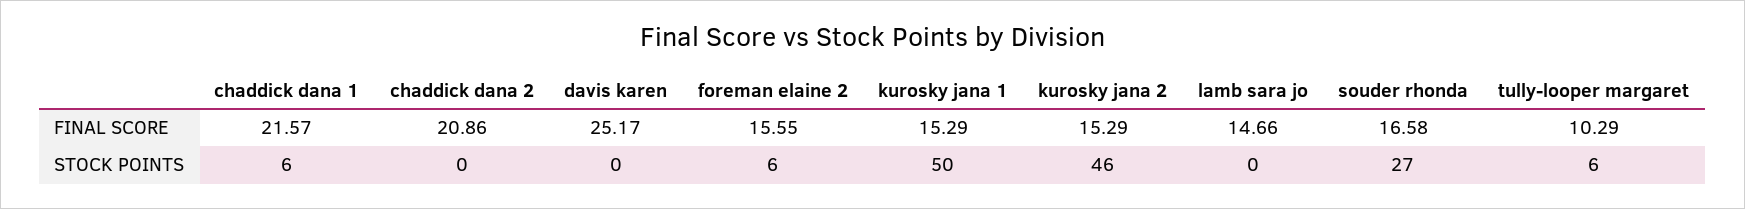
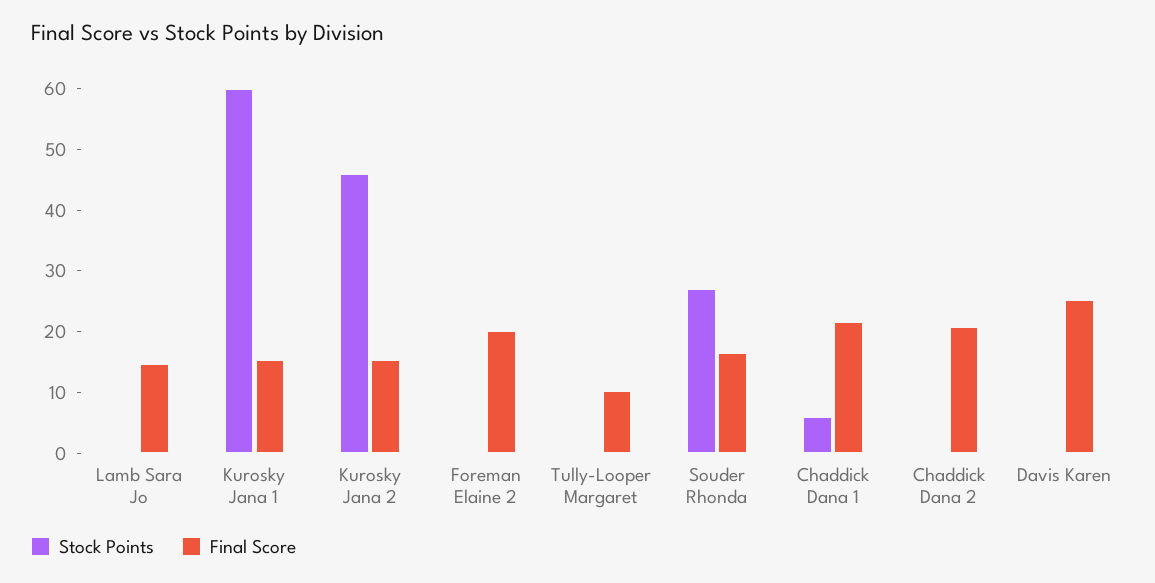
  {
    "FINAL SCORE": {
      "chaddick dana 1": 21.57,
      "chaddick dana 2": 20.86,
      "davis karen": 25.17,
-     "foreman elaine 2": 15.55,
+     "foreman elaine 2": 20,
      "kurosky jana 1": 15.29,
      "kurosky jana 2": 15.29,
      "lamb sara jo": 14.66,
      "souder rhonda": 16.58,
      "tully-looper margaret": 10.29
    },
    "STOCK POINTS": {
      "chaddick dana 1": 6,
      "chaddick dana 2": 0,
      "davis karen": 0,
-     "foreman elaine 2": 6,
+     "foreman elaine 2": 0,
-     "kurosky jana 1": 50,
+     "kurosky jana 1": 60,
      "kurosky jana 2": 46,
      "lamb sara jo": 0,
      "souder rhonda": 27,
-     "tully-looper margaret": 6
+     "tully-looper margaret": 0
    }
  }

